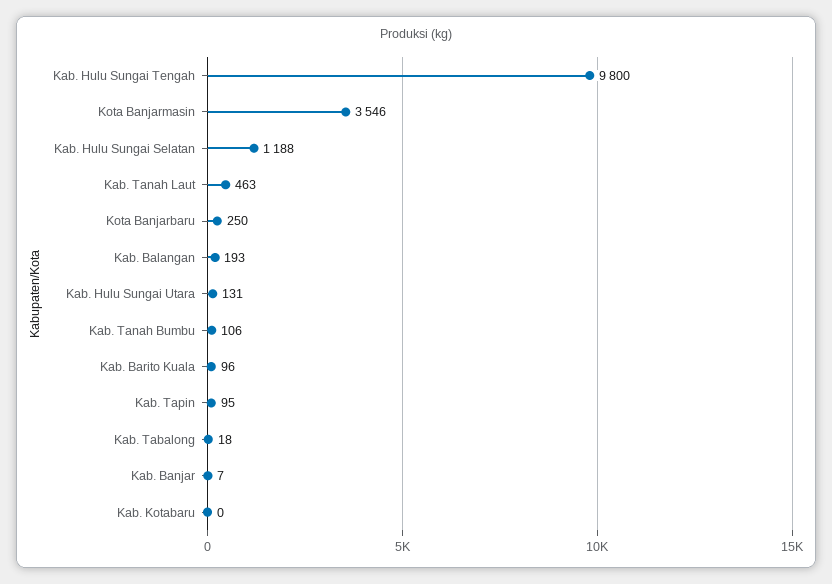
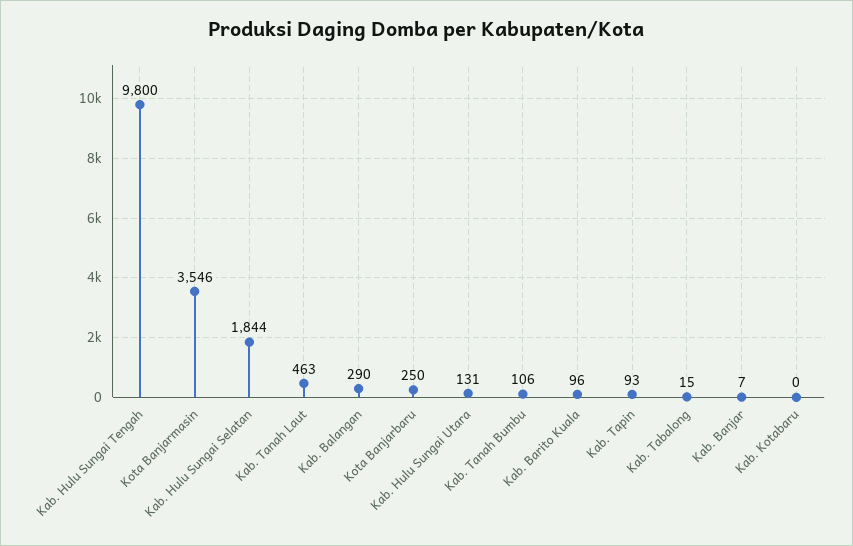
  {
    "Kab. Hulu Sungai Tengah": 9800,
    "Kota Banjarmasin": 3546,
-   "Kab. Hulu Sungai Selatan": 1188,
+   "Kab. Hulu Sungai Selatan": 1844,
    "Kab. Tanah Laut": 463,
    "Kota Banjarbaru": 250,
-   "Kab. Balangan": 193,
+   "Kab. Balangan": 290,
    "Kab. Hulu Sungai Utara": 131,
    "Kab. Tanah Bumbu": 106,
    "Kab. Barito Kuala": 96,
-   "Kab. Tapin": 95,
+   "Kab. Tapin": 93,
-   "Kab. Tabalong": 18,
+   "Kab. Tabalong": 15,
    "Kab. Banjar": 7,
    "Kab. Kotabaru": 0
  }

